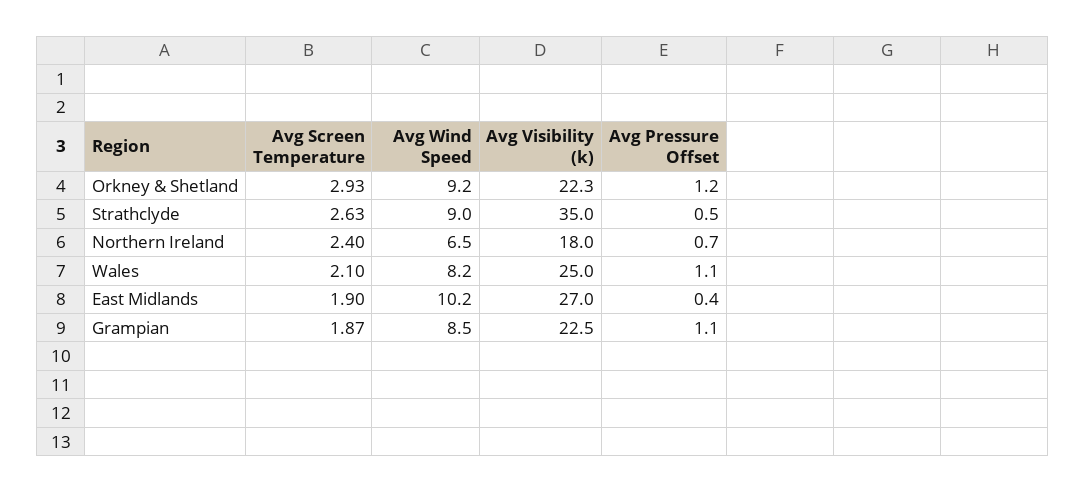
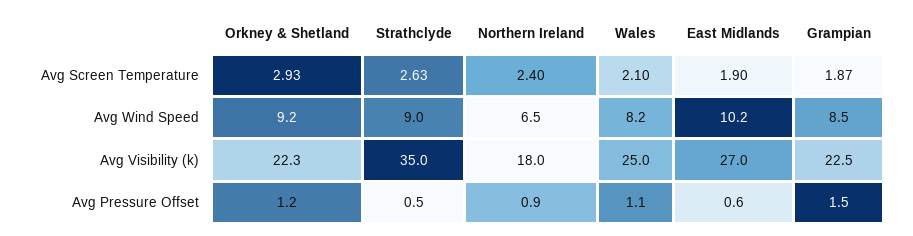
  {
    "Avg Screen Temperature": {
      "Orkney & Shetland": 2.93,
      "Strathclyde": 2.63,
      "Northern Ireland": 2.4,
      "Wales": 2.1,
      "East Midlands": 1.9,
      "Grampian": 1.87
    },
    "Avg Wind Speed": {
      "Orkney & Shetland": 9.2,
      "Strathclyde": 9,
      "Northern Ireland": 6.5,
      "Wales": 8.2,
      "East Midlands": 10.2,
      "Grampian": 8.5
    },
    "Avg Visibility (k)": {
      "Orkney & Shetland": 22.3,
      "Strathclyde": 35,
      "Northern Ireland": 18,
      "Wales": 25,
      "East Midlands": 27,
      "Grampian": 22.5
    },
    "Avg Pressure Offset": {
      "Orkney & Shetland": 1.2,
      "Strathclyde": 0.5,
-     "Northern Ireland": 0.7,
+     "Northern Ireland": 0.9,
      "Wales": 1.1,
-     "East Midlands": 0.4,
+     "East Midlands": 0.6,
-     "Grampian": 1.1
+     "Grampian": 1.5
    }
  }

